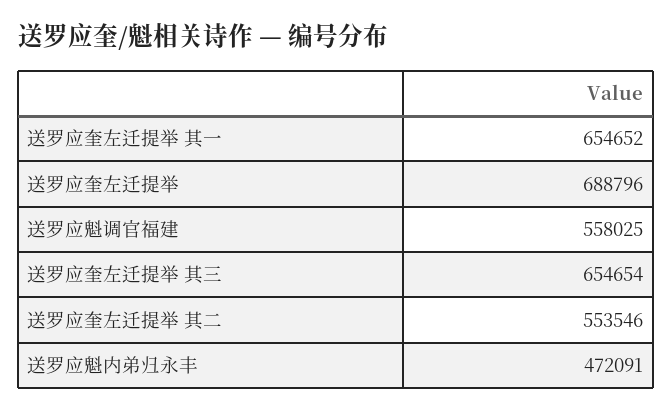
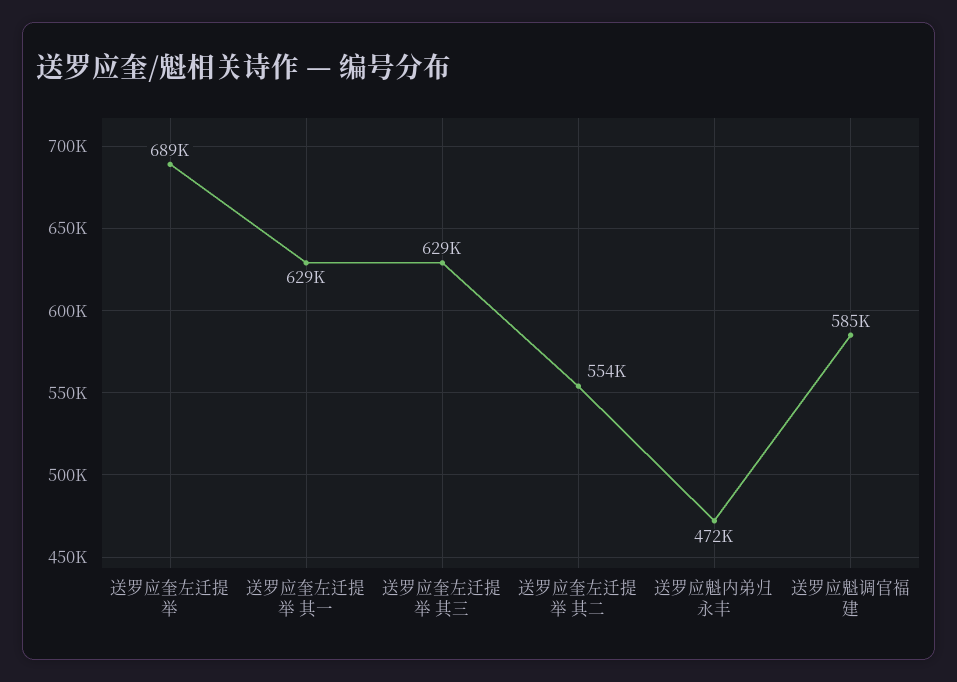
  {
-   "送罗应奎左迁提举 其一": 654652,
+   "送罗应奎左迁提举 其一": 629000,
    "送罗应奎左迁提举": 688796,
-   "送罗应魁调官福建": 558025,
+   "送罗应魁调官福建": 585000,
-   "送罗应奎左迁提举 其三": 654654,
+   "送罗应奎左迁提举 其三": 629000,
    "送罗应奎左迁提举 其二": 553546,
    "送罗应魁内弟归永丰": 472091
  }

